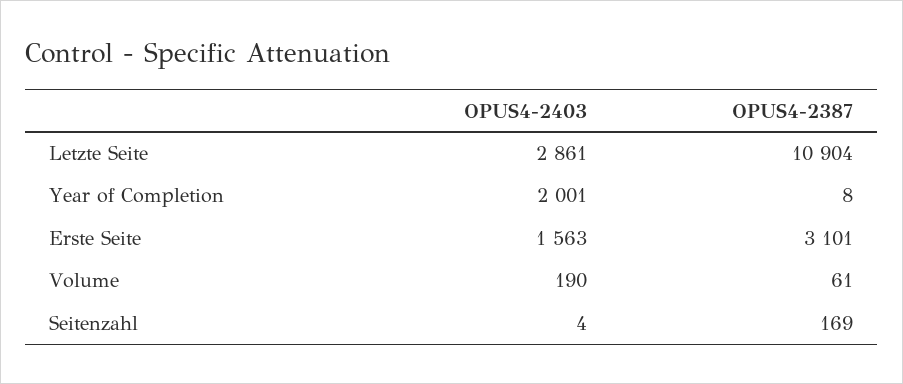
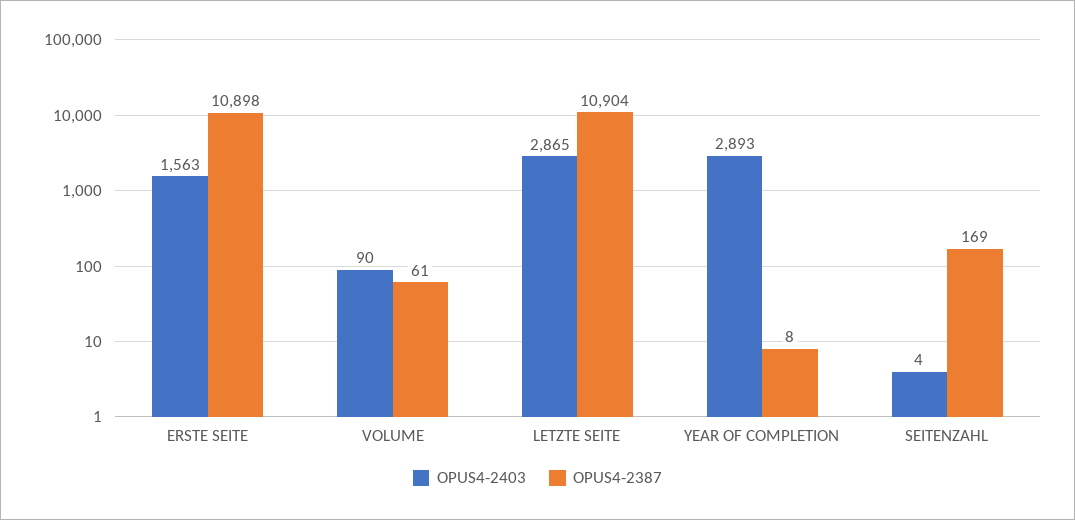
  {
    "OPUS4-2403": {
-     "Letzte Seite": 2861,
+     "Letzte Seite": 2865,
-     "Year of Completion": 2001,
+     "Year of Completion": 2893,
      "Erste Seite": 1563,
-     "Volume": 190,
+     "Volume": 90,
      "Seitenzahl": 4
    },
    "OPUS4-2387": {
      "Letzte Seite": 10904,
      "Year of Completion": 8,
-     "Erste Seite": 3101,
+     "Erste Seite": 10898,
      "Volume": 61,
      "Seitenzahl": 169
    }
  }

